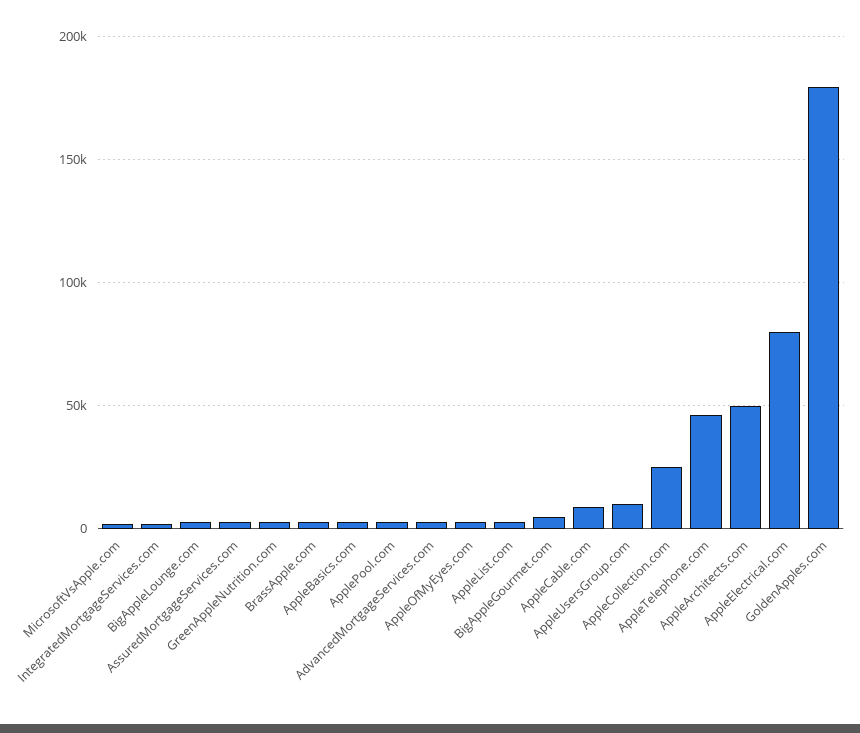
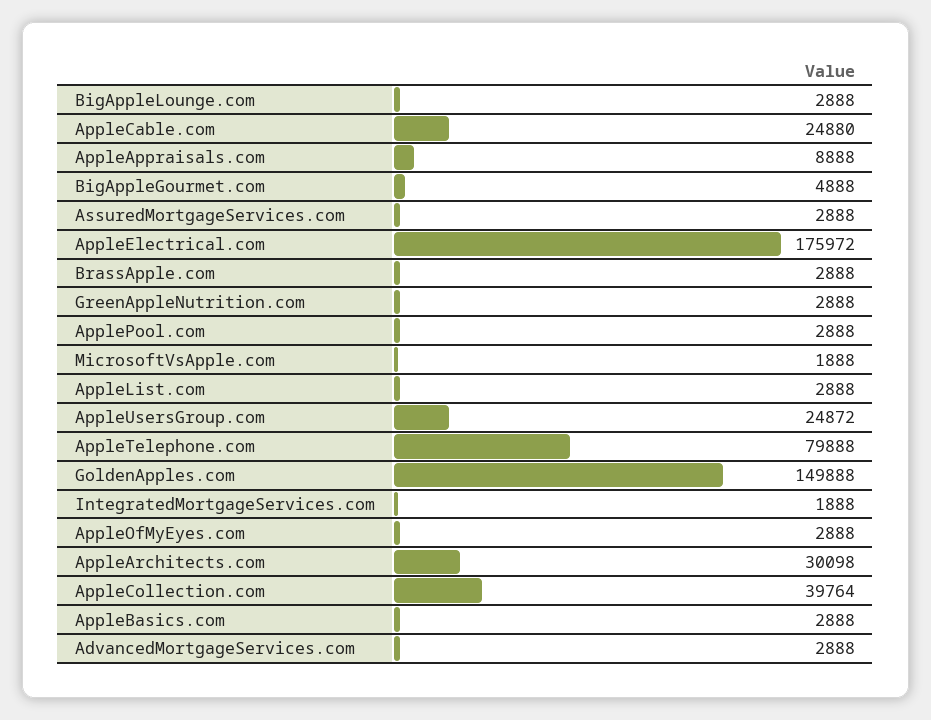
  {
    "MicrosoftVsApple.com": 1888,
    "IntegratedMortgageServices.com": 1888,
    "BigAppleLounge.com": 2888,
    "AssuredMortgageServices.com": 2888,
    "GreenAppleNutrition.com": 2888,
    "BrassApple.com": 2888,
    "AppleBasics.com": 2888,
    "ApplePool.com": 2888,
    "AdvancedMortgageServices.com": 2888,
    "AppleOfMyEyes.com": 2888,
    "AppleList.com": 2888,
    "BigAppleGourmet.com": 4888,
-   "AppleCable.com": 10000,
+   "AppleCable.com": 24880,
-   "AppleUsersGroup.com": 10000,
+   "AppleUsersGroup.com": 24872,
-   "AppleCollection.com": 25000,
+   "AppleCollection.com": 39764,
-   "AppleTelephone.com": 45000,
+   "AppleTelephone.com": 79888,
-   "AppleArchitects.com": 50000,
+   "AppleArchitects.com": 30098,
-   "AppleElectrical.com": 80000,
+   "AppleElectrical.com": 175972,
-   "GoldenApples.com": 180000
+   "GoldenApples.com": 149888,
+   "AppleAppraisals.com": 8888
  }

